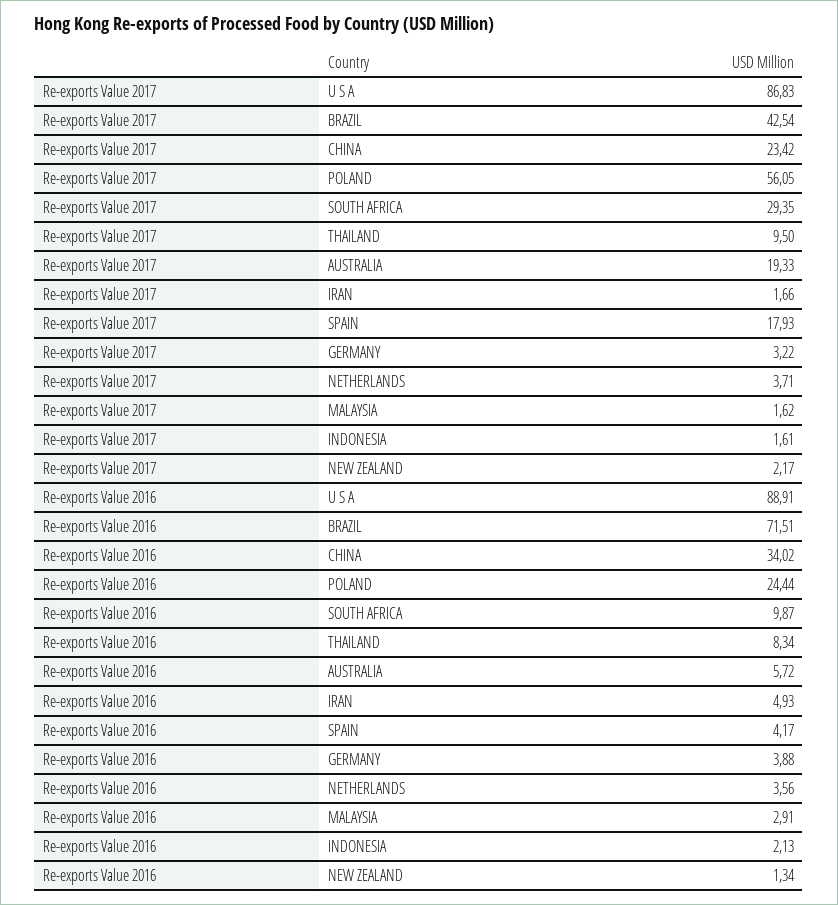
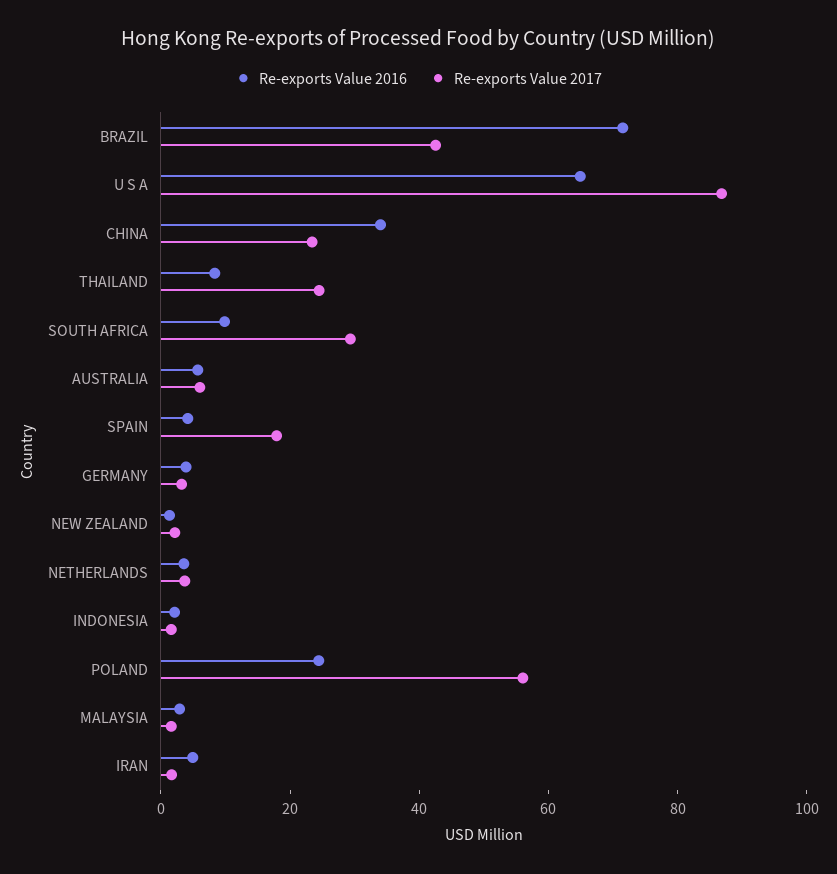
  {
    "Re-exports Value 2017": {
      "U S A": 86.83,
      "BRAZIL": 42.54,
      "CHINA": 23.42,
      "POLAND": 56.05,
      "SOUTH AFRICA": 29.35,
-     "THAILAND": 9.5,
+     "THAILAND": 25,
-     "AUSTRALIA": 19.33,
+     "AUSTRALIA": 5,
      "IRAN": 1.66,
      "SPAIN": 17.93,
      "GERMANY": 3.22,
      "NETHERLANDS": 3.71,
      "MALAYSIA": 1.62,
      "INDONESIA": 1.61,
      "NEW ZEALAND": 2.17
    },
    "Re-exports Value 2016": {
-     "U S A": 88.91,
+     "U S A": 65,
      "BRAZIL": 71.51,
      "CHINA": 34.02,
      "POLAND": 24.44,
      "SOUTH AFRICA": 9.87,
      "THAILAND": 8.34,
      "AUSTRALIA": 5.72,
      "IRAN": 4.93,
      "SPAIN": 4.17,
      "GERMANY": 3.88,
      "NETHERLANDS": 3.56,
      "MALAYSIA": 2.91,
      "INDONESIA": 2.13,
      "NEW ZEALAND": 1.34
    }
  }

